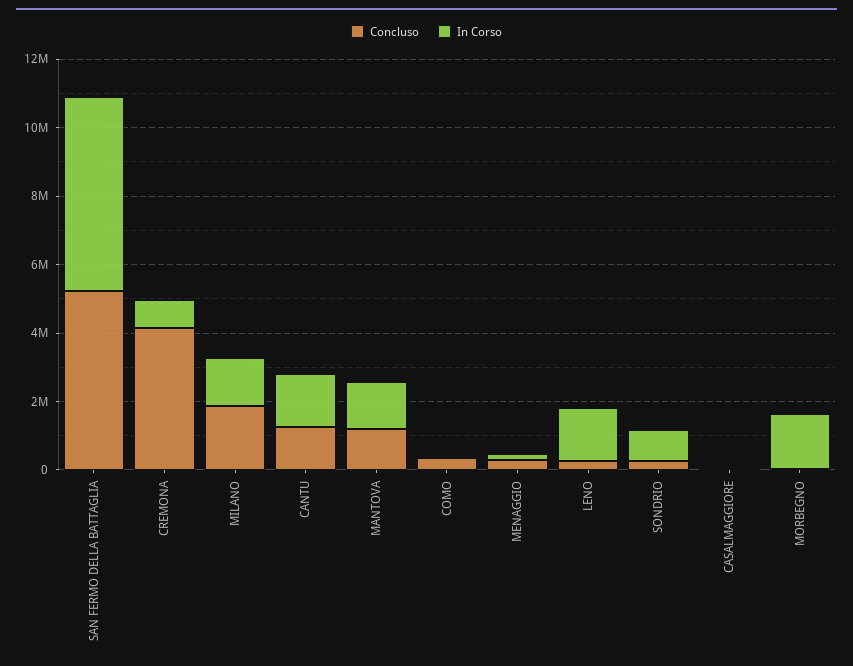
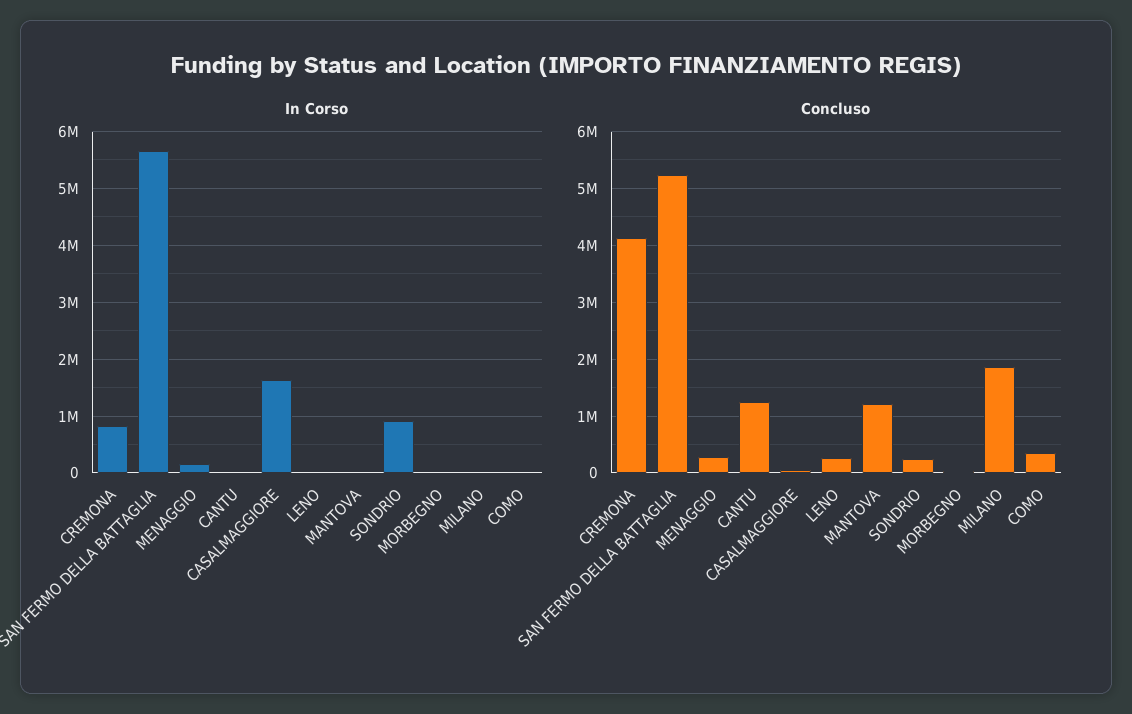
  {
    "Concluso": {
      "SAN FERMO DELLA BATTAGLIA": 5200000,
      "CREMONA": 4200000,
      "MILANO": 1800000,
      "CANTU": 1200000,
      "MANTOVA": 1200000,
      "COMO": 400000,
      "MENAGGIO": 200000,
      "LENO": 200000,
      "SONDRIO": 200000,
      "CASALMAGGIORE": 0,
      "MORBEGNO": 0
    },
    "In Corso": {
      "SAN FERMO DELLA BATTAGLIA": 5600000,
      "CREMONA": 800000,
-     "MILANO": 1500000,
+     "MILANO": 0,
-     "CANTU": 1500000,
+     "CANTU": 0,
-     "MANTOVA": 1500000,
+     "MANTOVA": 0,
      "COMO": 0,
      "MENAGGIO": 200000,
-     "LENO": 1500000,
+     "LENO": 0,
      "SONDRIO": 1000000,
-     "CASALMAGGIORE": 0,
+     "CASALMAGGIORE": 1600000,
-     "MORBEGNO": 1500000
+     "MORBEGNO": 0
    }
  }

